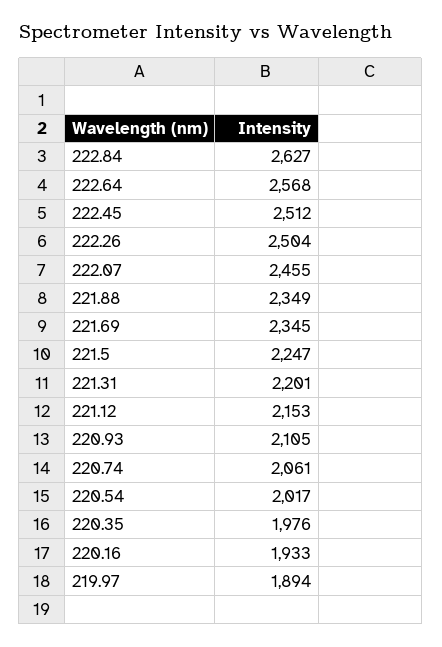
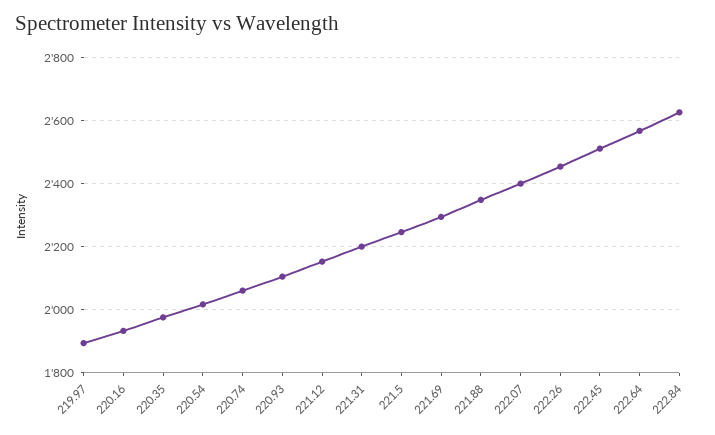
  {
    "222.84": 2627,
    "222.64": 2568,
    "222.45": 2512,
-   "222.26": 2504,
+   "222.26": 2460,
-   "222.07": 2455,
+   "222.07": 2400,
    "221.88": 2349,
-   "221.69": 2345,
+   "221.69": 2300,
    "221.5": 2247,
    "221.31": 2201,
    "221.12": 2153,
    "220.93": 2105,
    "220.74": 2061,
    "220.54": 2017,
    "220.35": 1976,
    "220.16": 1933,
    "219.97": 1894
  }

